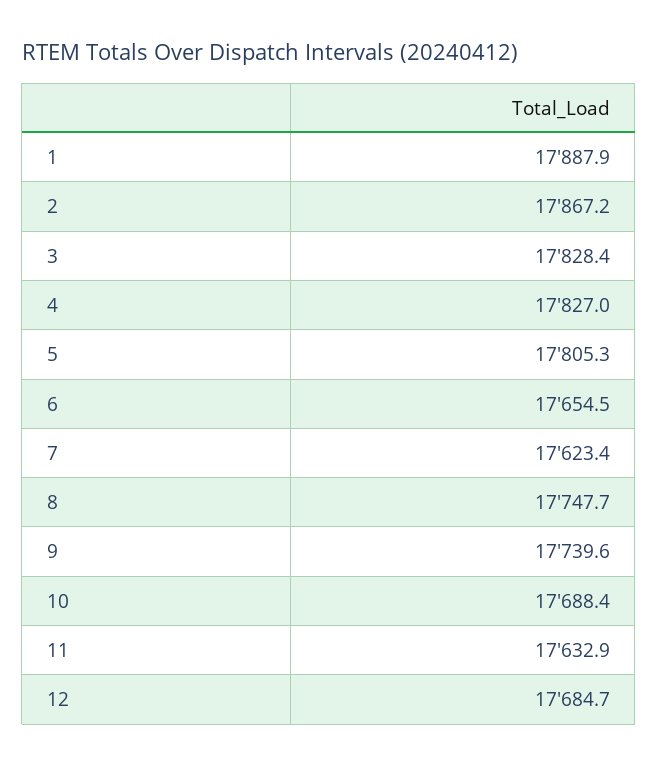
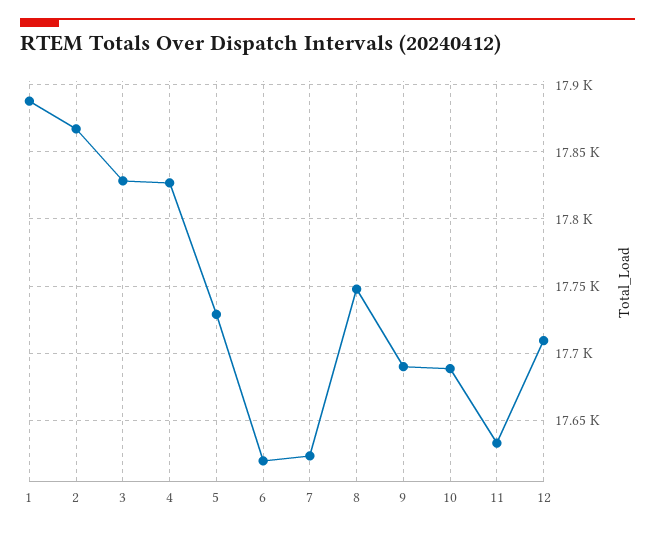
  {
    "1": 17887.9,
    "2": 17867.2,
    "3": 17828.4,
    "4": 17827,
-   "5": 17805.3,
+   "5": 17730,
-   "6": 17654.5,
+   "6": 17620,
    "7": 17623.4,
    "8": 17747.7,
-   "9": 17739.6,
+   "9": 17690,
    "10": 17688.4,
    "11": 17632.9,
-   "12": 17684.7
+   "12": 17710
  }

